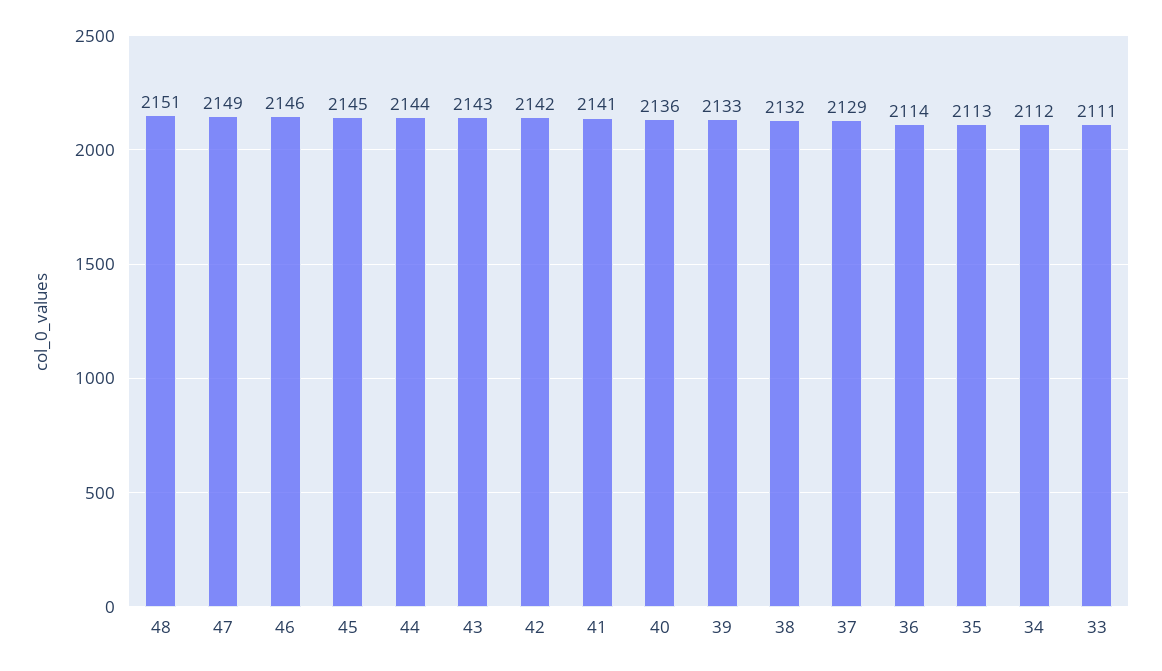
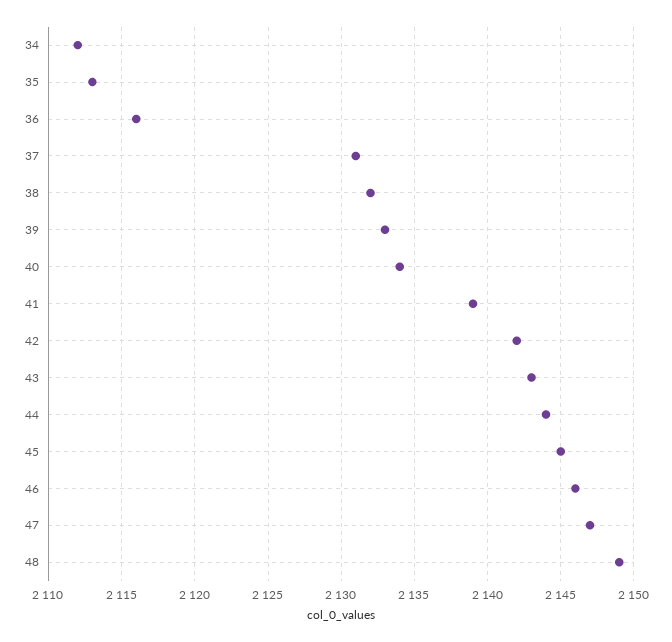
  {
-   "48": 2151,
+   "48": 2149,
-   "47": 2149,
+   "47": 2147,
    "46": 2146,
    "45": 2145,
    "44": 2144,
    "43": 2143,
    "42": 2142,
-   "41": 2141,
+   "41": 2139,
-   "40": 2136,
+   "40": 2134,
    "39": 2133,
    "38": 2132,
-   "37": 2129,
+   "37": 2131,
-   "36": 2114,
+   "36": 2116,
    "35": 2113,
-   "34": 2112,
+   "34": 2112
-   "33": 2111
  }

